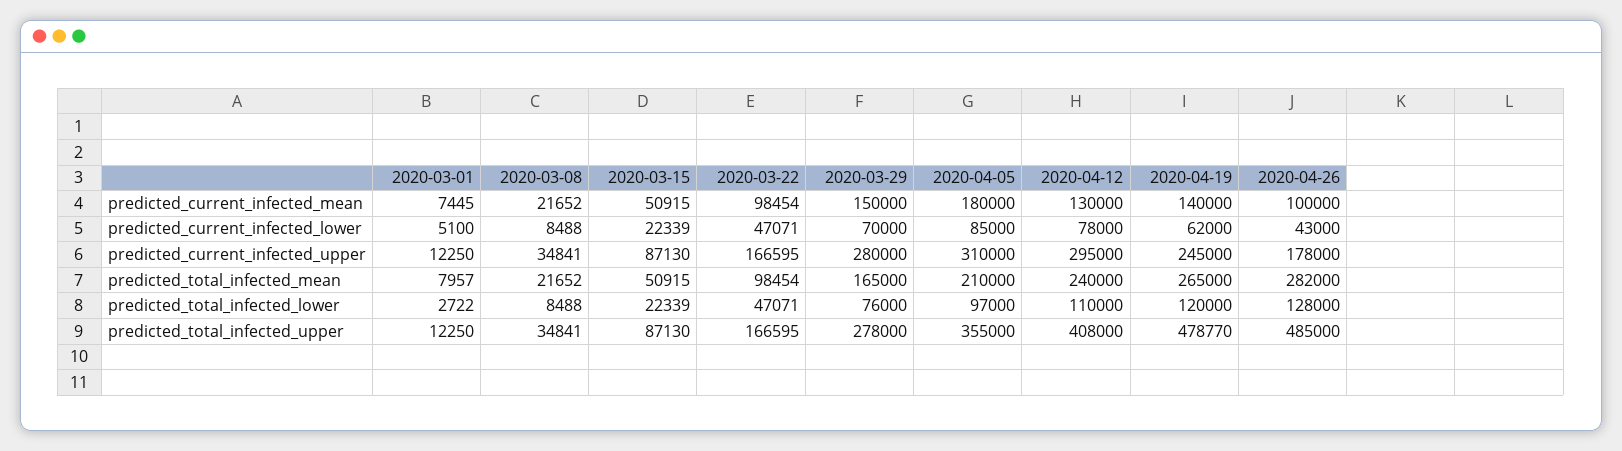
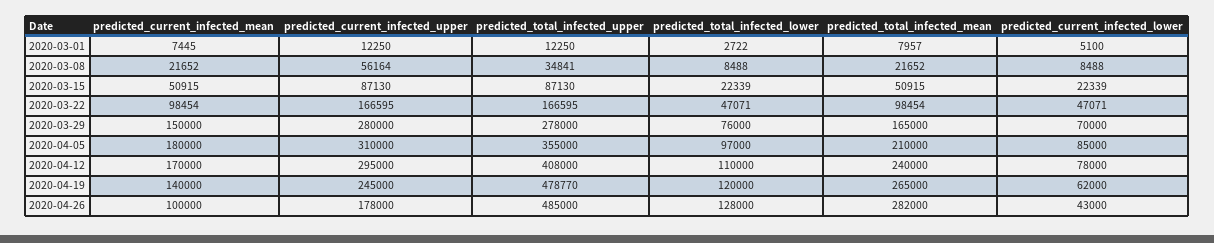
  {
    "2020-03-01": {
      "predicted_current_infected_mean": 7445,
      "predicted_current_infected_lower": 5100,
      "predicted_current_infected_upper": 12250,
      "predicted_total_infected_mean": 7957,
      "predicted_total_infected_lower": 2722,
      "predicted_total_infected_upper": 12250
    },
    "2020-03-08": {
      "predicted_current_infected_mean": 21652,
      "predicted_current_infected_lower": 8488,
-     "predicted_current_infected_upper": 34841,
+     "predicted_current_infected_upper": 56164,
      "predicted_total_infected_mean": 21652,
      "predicted_total_infected_lower": 8488,
      "predicted_total_infected_upper": 34841
    },
    "2020-03-15": {
      "predicted_current_infected_mean": 50915,
      "predicted_current_infected_lower": 22339,
      "predicted_current_infected_upper": 87130,
      "predicted_total_infected_mean": 50915,
      "predicted_total_infected_lower": 22339,
      "predicted_total_infected_upper": 87130
    },
    "2020-03-22": {
      "predicted_current_infected_mean": 98454,
      "predicted_current_infected_lower": 47071,
      "predicted_current_infected_upper": 166595,
      "predicted_total_infected_mean": 98454,
      "predicted_total_infected_lower": 47071,
      "predicted_total_infected_upper": 166595
    },
    "2020-03-29": {
      "predicted_current_infected_mean": 150000,
      "predicted_current_infected_lower": 70000,
      "predicted_current_infected_upper": 280000,
      "predicted_total_infected_mean": 165000,
      "predicted_total_infected_lower": 76000,
      "predicted_total_infected_upper": 278000
    },
    "2020-04-05": {
      "predicted_current_infected_mean": 180000,
      "predicted_current_infected_lower": 85000,
      "predicted_current_infected_upper": 310000,
      "predicted_total_infected_mean": 210000,
      "predicted_total_infected_lower": 97000,
      "predicted_total_infected_upper": 355000
    },
    "2020-04-12": {
-     "predicted_current_infected_mean": 130000,
+     "predicted_current_infected_mean": 170000,
      "predicted_current_infected_lower": 78000,
      "predicted_current_infected_upper": 295000,
      "predicted_total_infected_mean": 240000,
      "predicted_total_infected_lower": 110000,
      "predicted_total_infected_upper": 408000
    },
    "2020-04-19": {
      "predicted_current_infected_mean": 140000,
      "predicted_current_infected_lower": 62000,
      "predicted_current_infected_upper": 245000,
      "predicted_total_infected_mean": 265000,
      "predicted_total_infected_lower": 120000,
      "predicted_total_infected_upper": 478770
    },
    "2020-04-26": {
      "predicted_current_infected_mean": 100000,
      "predicted_current_infected_lower": 43000,
      "predicted_current_infected_upper": 178000,
      "predicted_total_infected_mean": 282000,
      "predicted_total_infected_lower": 128000,
      "predicted_total_infected_upper": 485000
    }
  }

